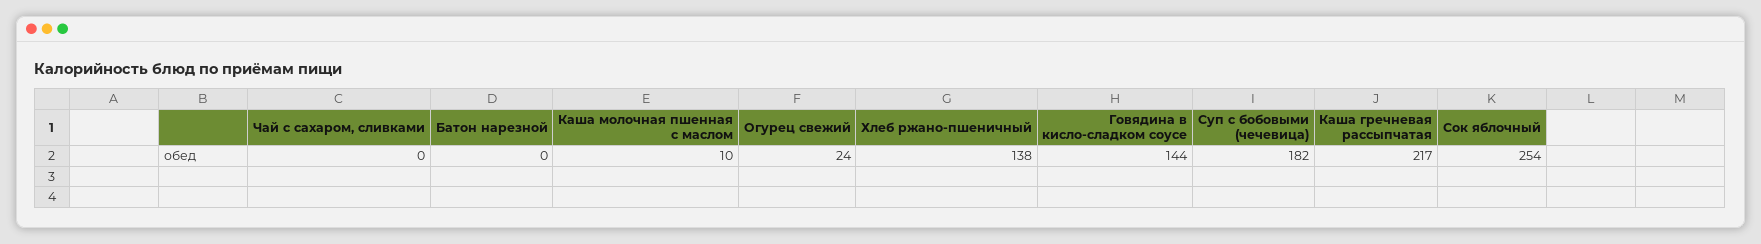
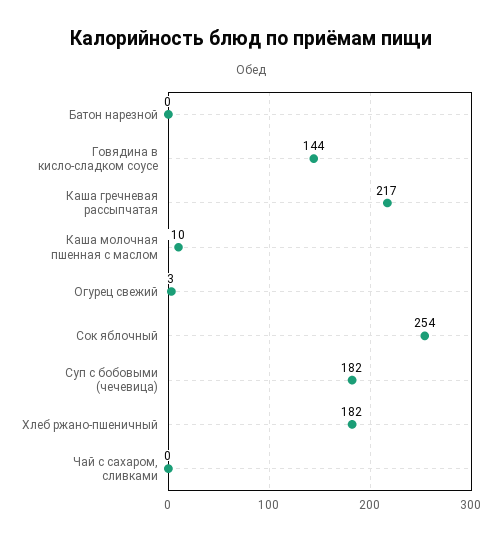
  {
    "Чай с сахаром, сливками": 0,
    "Батон нарезной": 0,
    "Каша молочная пшенная с маслом": 10,
-   "Огурец свежий": 24,
+   "Огурец свежий": 3,
-   "Хлеб ржано-пшеничный": 138,
+   "Хлеб ржано-пшеничный": 182,
    "Говядина в кисло-сладком соусе": 144,
    "Суп с бобовыми (чечевица)": 182,
    "Каша гречневая рассыпчатая": 217,
    "Сок яблочный": 254
  }

